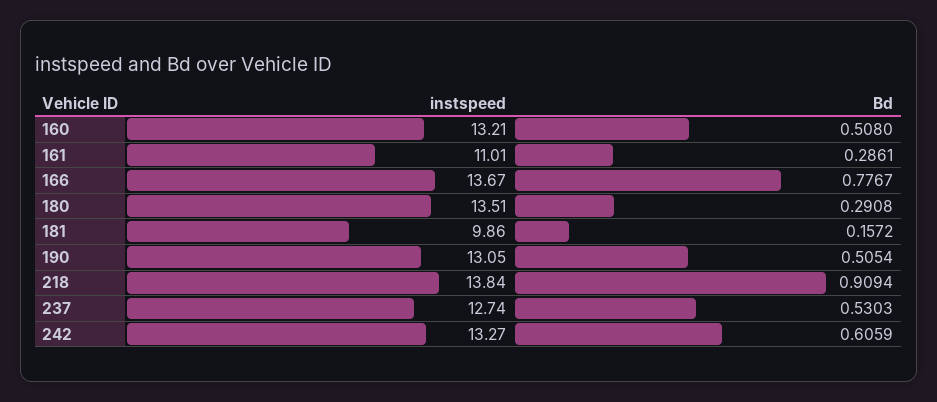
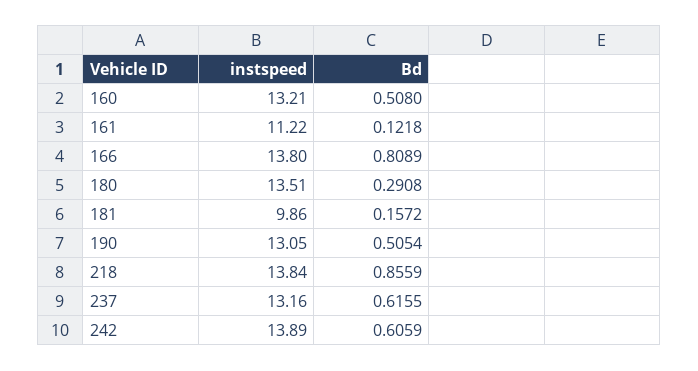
  {
    "instspeed": {
      "160": 13.21,
-     "161": 11.01,
+     "161": 11.22,
-     "166": 13.67,
+     "166": 13.8,
      "180": 13.51,
      "181": 9.86,
      "190": 13.05,
      "218": 13.84,
-     "237": 12.74,
+     "237": 13.16,
-     "242": 13.27
+     "242": 13.89
    },
    "Bd": {
      "160": 0.508,
-     "161": 0.2861,
+     "161": 0.1218,
-     "166": 0.7767,
+     "166": 0.8089,
      "180": 0.2908,
      "181": 0.1572,
      "190": 0.5054,
-     "218": 0.9094,
+     "218": 0.8559,
-     "237": 0.5303,
+     "237": 0.6155,
      "242": 0.6059
    }
  }

